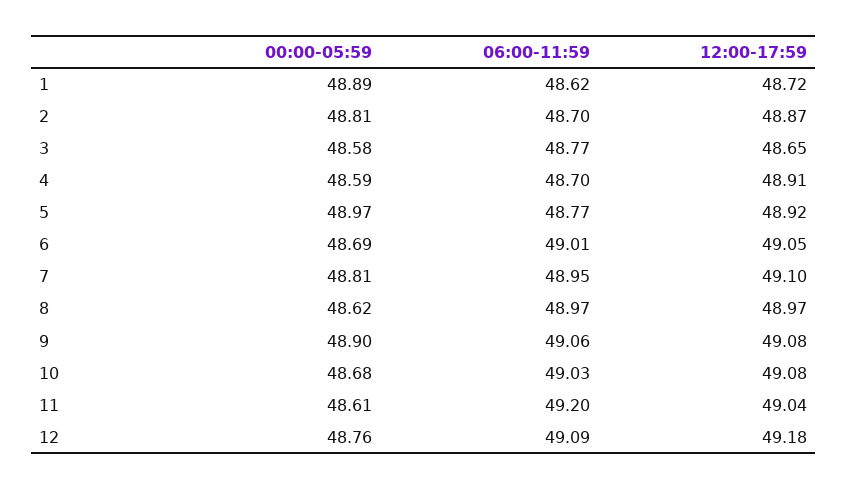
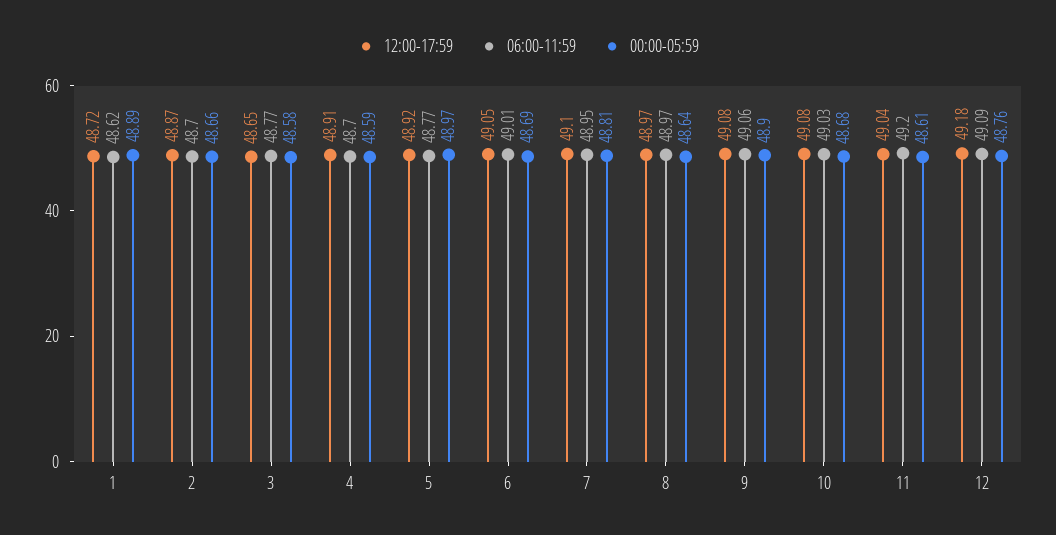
  {
    "00:00-05:59": {
      "1": 48.89,
-     "2": 48.81,
+     "2": 48.66,
      "3": 48.58,
      "4": 48.59,
      "5": 48.97,
      "6": 48.69,
      "7": 48.81,
-     "8": 48.62,
+     "8": 48.64,
      "9": 48.9,
      "10": 48.68,
      "11": 48.61,
      "12": 48.76
    },
    "06:00-11:59": {
      "1": 48.62,
      "2": 48.7,
      "3": 48.77,
      "4": 48.7,
      "5": 48.77,
      "6": 49.01,
      "7": 48.95,
      "8": 48.97,
      "9": 49.06,
      "10": 49.03,
      "11": 49.2,
      "12": 49.09
    },
    "12:00-17:59": {
      "1": 48.72,
      "2": 48.87,
      "3": 48.65,
      "4": 48.91,
      "5": 48.92,
      "6": 49.05,
      "7": 49.1,
      "8": 48.97,
      "9": 49.08,
      "10": 49.08,
      "11": 49.04,
      "12": 49.18
    }
  }

